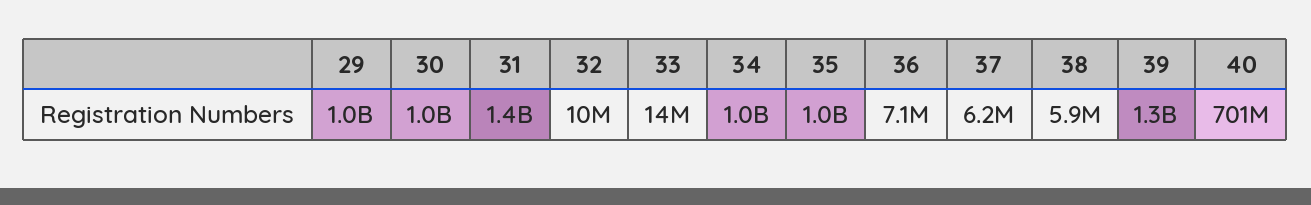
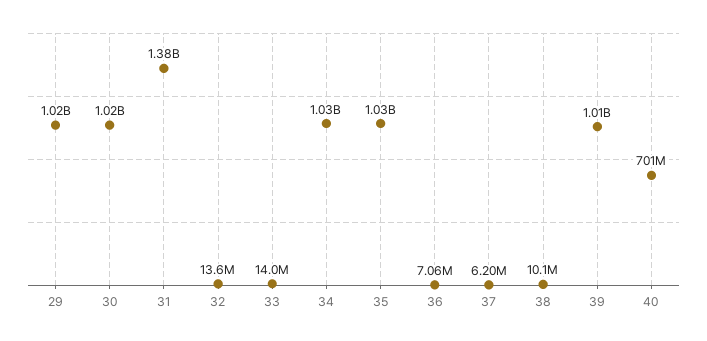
  {
    "29": 1020000000,
    "30": 1020000000,
    "31": 1380000000,
-   "32": 10000000,
+   "32": 13600000,
    "33": 14000000,
    "34": 1030000000,
    "35": 1030000000,
    "36": 7060000,
    "37": 6200000,
-   "38": 5900000,
+   "38": 10100000,
-   "39": 1300000000,
+   "39": 1010000000,
    "40": 701000000
  }

